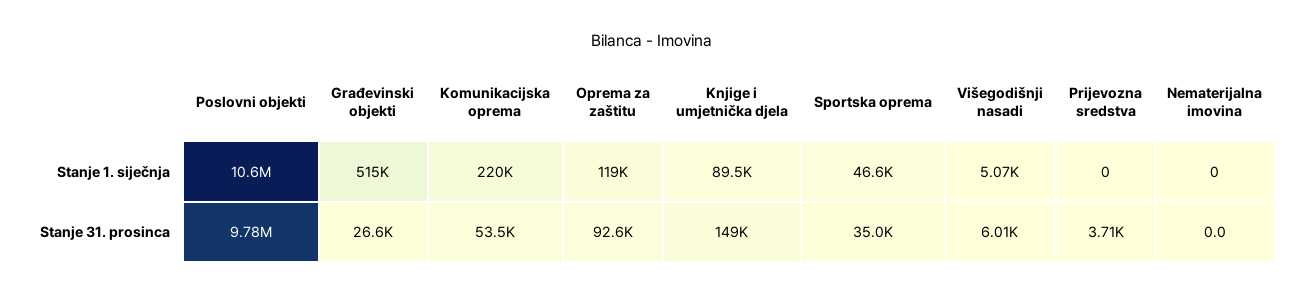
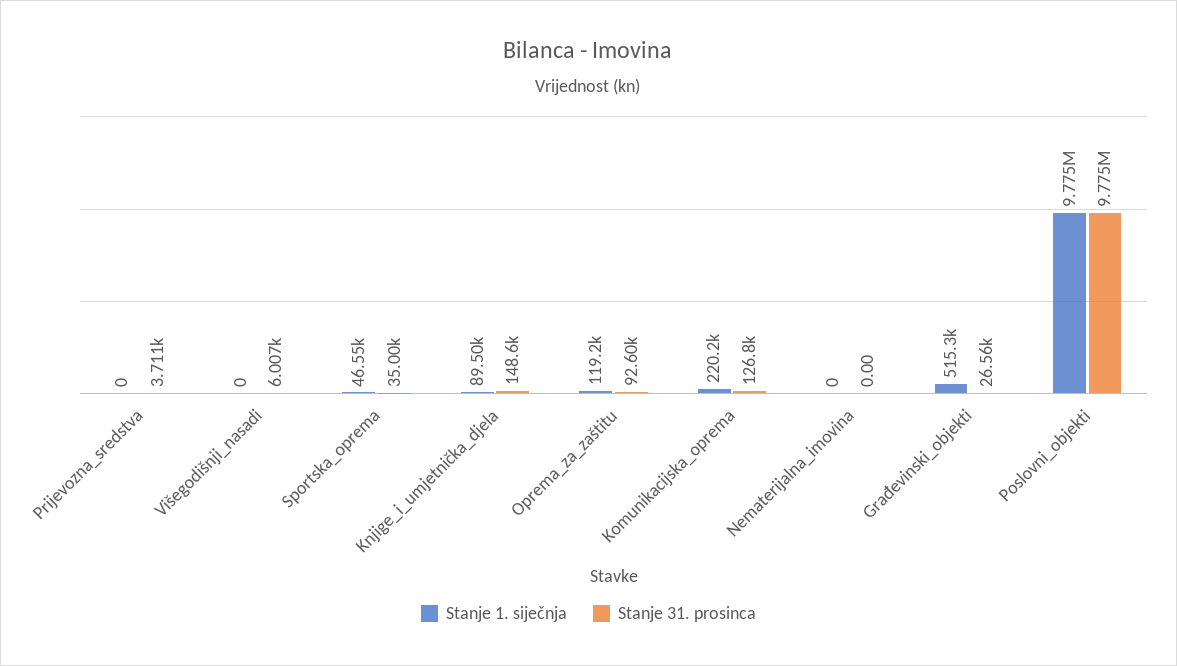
  {
    "Stanje 1. siječnja": {
-     "Poslovni objekti": 10600000,
+     "Poslovni objekti": 9775000,
      "Građevinski objekti": 515300,
      "Komunikacijska oprema": 220200,
      "Oprema za zaštitu": 119200,
      "Knjige i umjetnička djela": 89500,
      "Sportska oprema": 46550,
-     "Višegodišnji nasadi": 5070,
+     "Višegodišnji nasadi": 0,
      "Prijevozna sredstva": 0,
      "Nematerijalna imovina": 0
    },
    "Stanje 31. prosinca": {
      "Poslovni objekti": 9775000,
      "Građevinski objekti": 26560,
-     "Komunikacijska oprema": 53500,
+     "Komunikacijska oprema": 126800,
      "Oprema za zaštitu": 92600,
      "Knjige i umjetnička djela": 148600,
      "Sportska oprema": 35000,
      "Višegodišnji nasadi": 6007,
      "Prijevozna sredstva": 3711,
      "Nematerijalna imovina": 0
    }
  }

